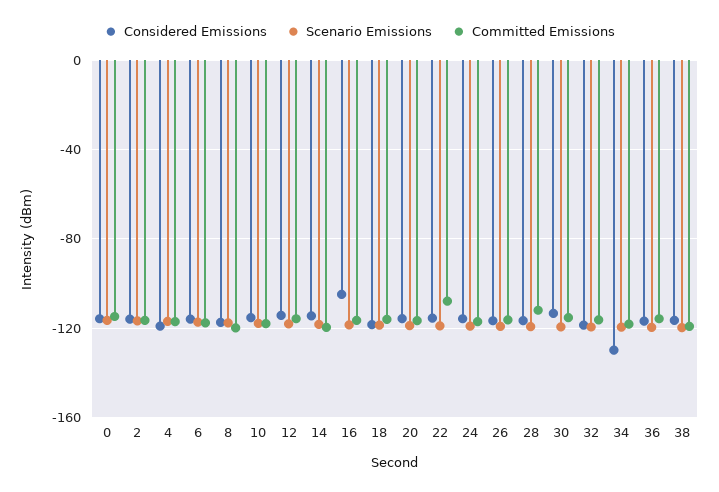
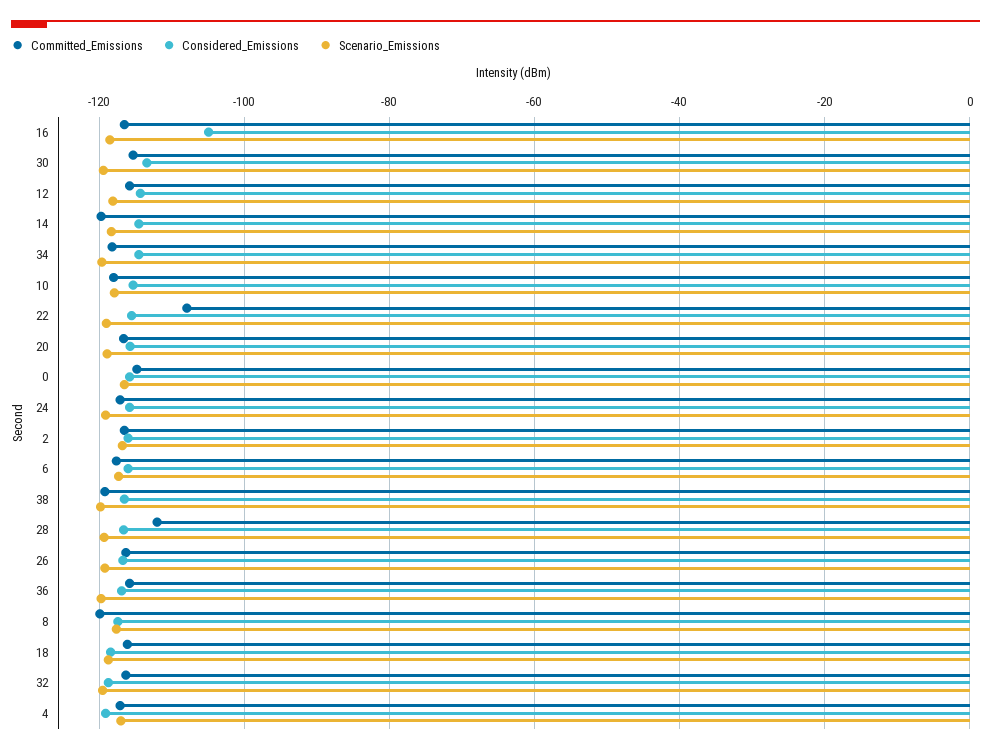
  {
    "Considered Emissions": {
      "0": -116,
      "2": -116,
      "4": -120,
      "6": -116,
      "8": -118,
      "10": -116,
      "12": -114,
      "14": -114,
      "16": -104,
      "18": -118,
      "20": -116,
      "22": -116,
      "24": -116,
      "26": -116,
      "28": -116,
      "30": -114,
      "32": -118,
-     "34": -130,
+     "34": -114,
      "36": -116,
      "38": -116
    },
    "Scenario Emissions": {
      "0": -116,
      "2": -116,
      "4": -118,
      "6": -118,
      "8": -118,
      "10": -118,
      "12": -118,
      "14": -118,
      "16": -118,
      "18": -118,
      "20": -118,
      "22": -120,
      "24": -120,
      "26": -120,
      "28": -120,
      "30": -120,
      "32": -120,
      "34": -120,
      "36": -120,
      "38": -120
    },
    "Committed Emissions": {
      "0": -114,
      "2": -116,
      "4": -118,
      "6": -118,
      "8": -120,
      "10": -118,
      "12": -116,
      "14": -120,
      "16": -116,
      "18": -116,
      "20": -116,
      "22": -108,
      "24": -118,
      "26": -116,
      "28": -112,
      "30": -116,
      "32": -116,
      "34": -118,
      "36": -116,
      "38": -120
    }
  }

